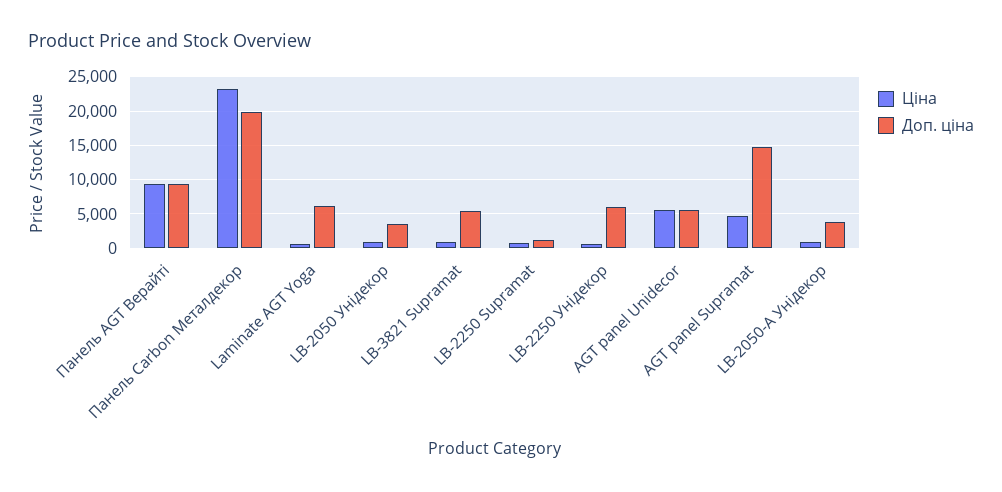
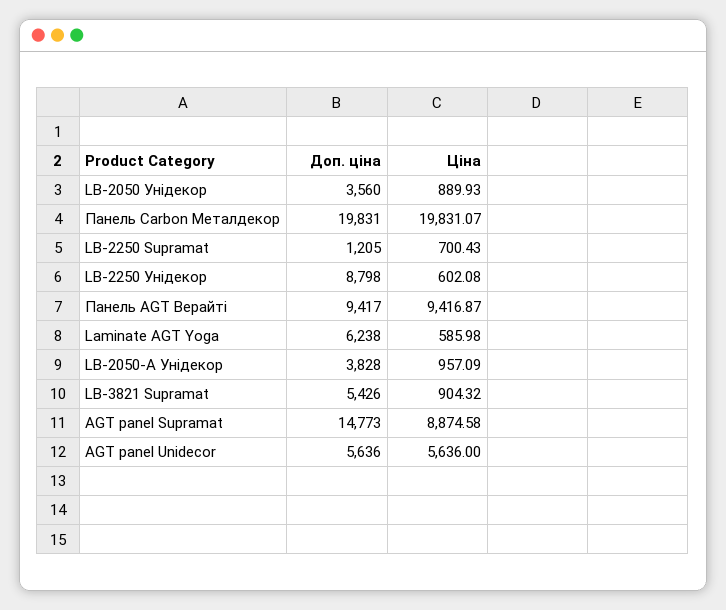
  {
    "Ціна": {
      "Панель AGT Верайті": 9416.87,
-     "Панель Carbon Металдекор": 23000,
+     "Панель Carbon Металдекор": 19831.07,
      "Laminate AGT Yoga": 585.98,
      "LB-2050 Унідекор": 889.93,
      "LB-3821 Supramat": 904.32,
      "LB-2250 Supramat": 700.43,
      "LB-2250 Унідекор": 602.08,
      "AGT panel Unidecor": 5636,
-     "AGT panel Supramat": 5000,
+     "AGT panel Supramat": 8874.58,
      "LB-2050-А Унідекор": 957.09
    },
    "Доп. ціна": {
      "Панель AGT Верайті": 9417,
      "Панель Carbon Металдекор": 19831,
      "Laminate AGT Yoga": 6238,
      "LB-2050 Унідекор": 3560,
      "LB-3821 Supramat": 5426,
      "LB-2250 Supramat": 1205,
-     "LB-2250 Унідекор": 6000,
+     "LB-2250 Унідекор": 8798,
      "AGT panel Unidecor": 5636,
      "AGT panel Supramat": 14773,
      "LB-2050-А Унідекор": 3828
    }
  }

